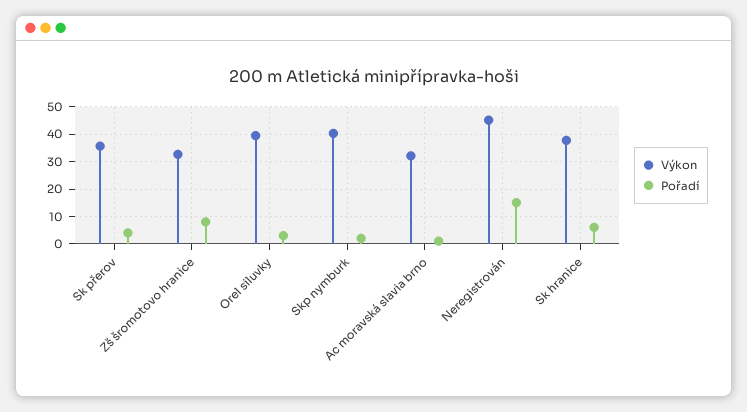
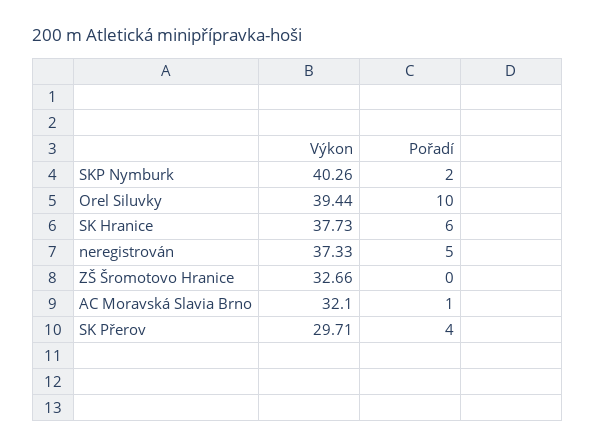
  {
    "Výkon": {
-     "Sk přerov": 35,
+     "Sk přerov": 29.71,
      "Zš šromotovo hranice": 32.66,
      "Orel siluvky": 39.44,
      "Skp nymburk": 40.26,
      "Ac moravská slavia brno": 32.1,
-     "Neregistrován": 45,
+     "Neregistrován": 37.33,
      "Sk hranice": 37.73
    },
    "Pořadí": {
      "Sk přerov": 4,
-     "Zš šromotovo hranice": 7.5,
+     "Zš šromotovo hranice": 0,
-     "Orel siluvky": 2.5,
+     "Orel siluvky": 10,
      "Skp nymburk": 2,
      "Ac moravská slavia brno": 1,
-     "Neregistrován": 15,
+     "Neregistrován": 5,
      "Sk hranice": 6
    }
  }

